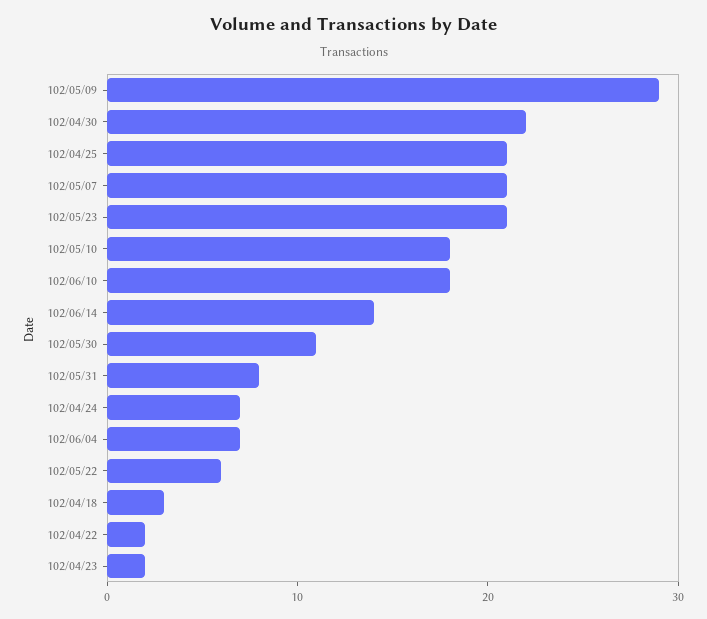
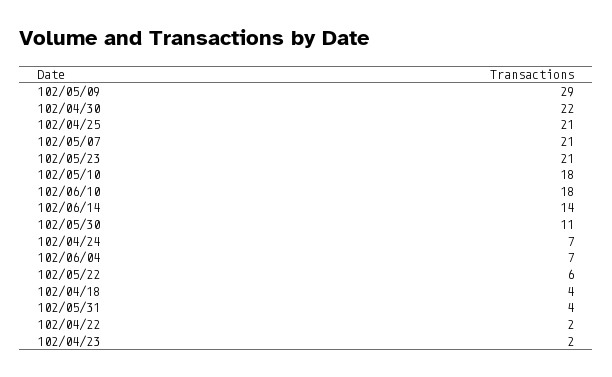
  {
    "102/05/09": 29,
    "102/04/30": 22,
    "102/04/25": 21,
    "102/05/07": 21,
    "102/05/23": 21,
    "102/05/10": 18,
    "102/06/10": 18,
    "102/06/14": 14,
    "102/05/30": 11,
-   "102/05/31": 8,
+   "102/05/31": 4,
    "102/04/24": 7,
    "102/06/04": 7,
    "102/05/22": 6,
-   "102/04/18": 3,
+   "102/04/18": 4,
    "102/04/22": 2,
    "102/04/23": 2
  }

